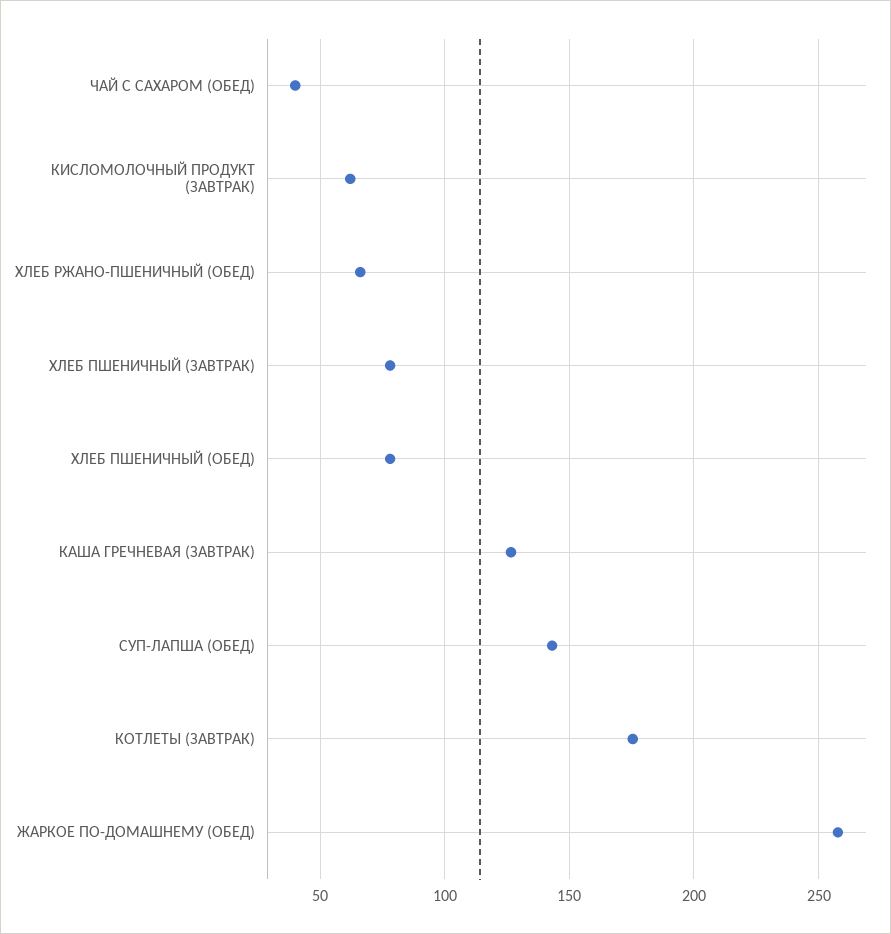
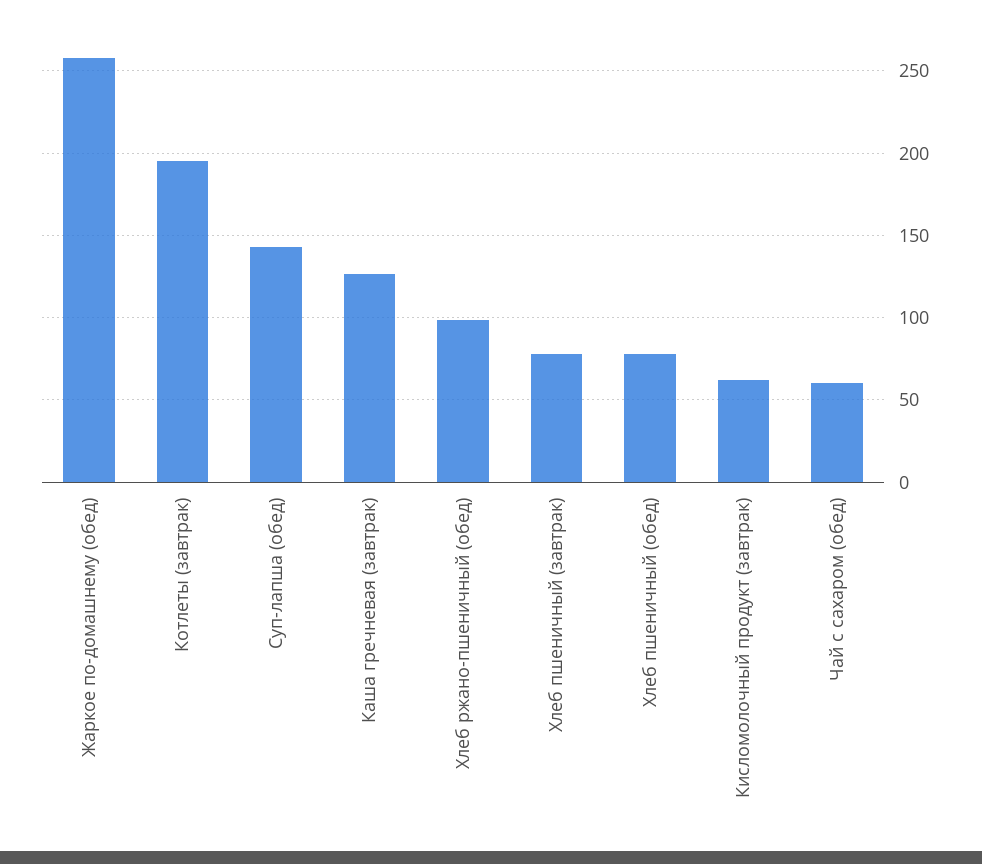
  {
-   "ЧАЙ С САХАРОМ (ОБЕД)": 40,
+   "ЧАЙ С САХАРОМ (ОБЕД)": 60,
    "КИСЛОМОЛОЧНЫЙ ПРОДУКТ (ЗАВТРАК)": 60,
-   "ХЛЕБ РЖАНО-ПШЕНИЧНЫЙ (ОБЕД)": 65,
+   "ХЛЕБ РЖАНО-ПШЕНИЧНЫЙ (ОБЕД)": 100,
    "ХЛЕБ ПШЕНИЧНЫЙ (ЗАВТРАК)": 80,
    "ХЛЕБ ПШЕНИЧНЫЙ (ОБЕД)": 80,
    "КАША ГРЕЧНЕВАЯ (ЗАВТРАК)": 125,
    "СУП-ЛАПША (ОБЕД)": 145,
-   "КОТЛЕТЫ (ЗАВТРАК)": 175,
+   "КОТЛЕТЫ (ЗАВТРАК)": 195,
    "ЖАРКОЕ ПО-ДОМАШНЕМУ (ОБЕД)": 260
  }

